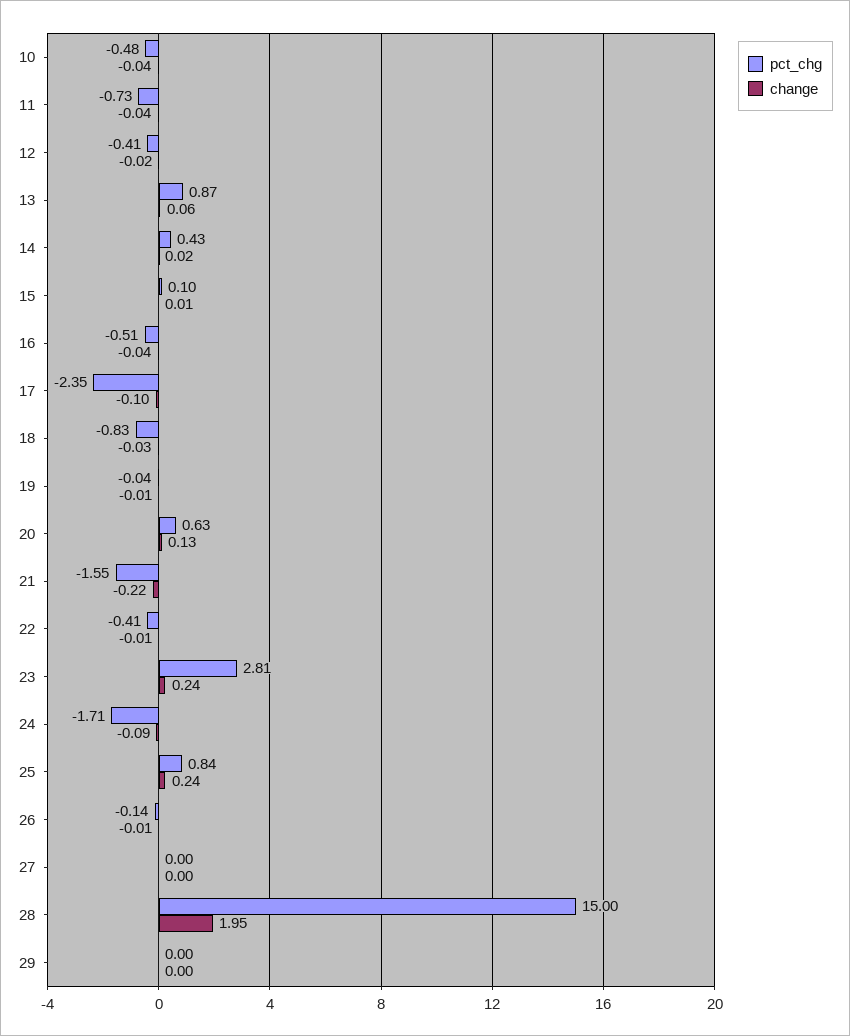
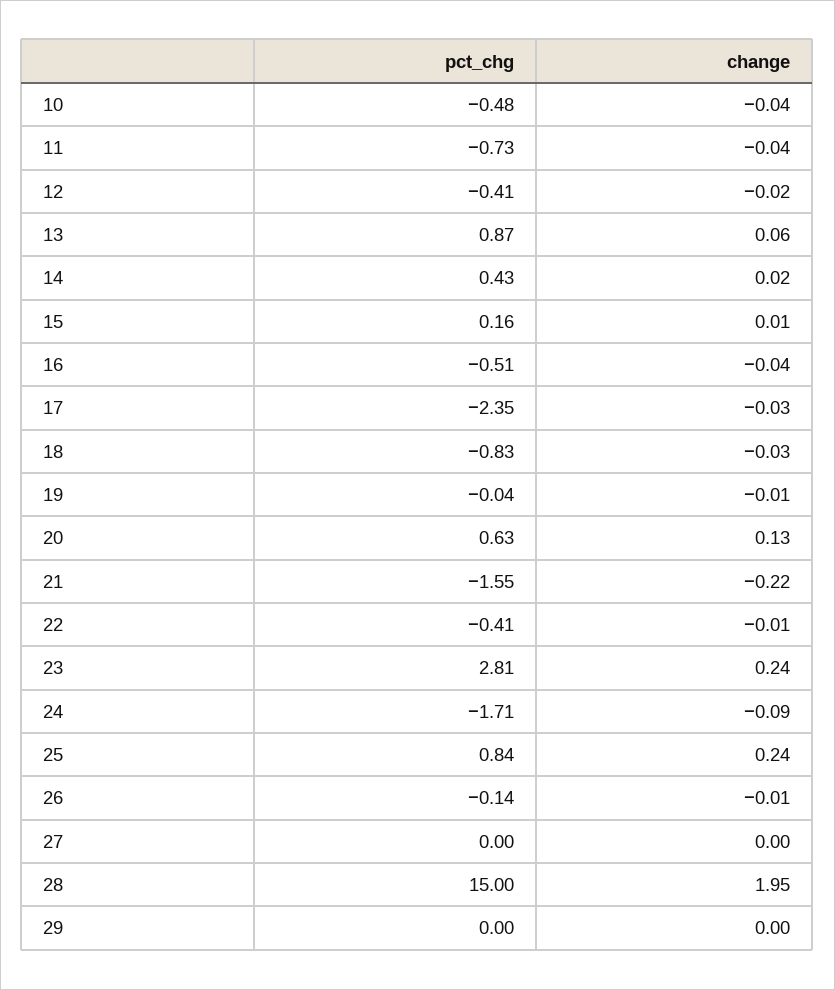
  {
    "pct_chg": {
      "10": -0.48,
      "11": -0.73,
      "12": -0.41,
      "13": 0.87,
      "14": 0.43,
-     "15": 0.1,
+     "15": 0.16,
      "16": -0.51,
      "17": -2.35,
      "18": -0.83,
      "19": -0.04,
      "20": 0.63,
      "21": -1.55,
      "22": -0.41,
      "23": 2.81,
      "24": -1.71,
      "25": 0.84,
      "26": -0.14,
      "27": 0,
      "28": 15,
      "29": 0
    },
    "change": {
      "10": -0.04,
      "11": -0.04,
      "12": -0.02,
      "13": 0.06,
      "14": 0.02,
      "15": 0.01,
      "16": -0.04,
-     "17": -0.1,
+     "17": -0.03,
      "18": -0.03,
      "19": -0.01,
      "20": 0.13,
      "21": -0.22,
      "22": -0.01,
      "23": 0.24,
      "24": -0.09,
      "25": 0.24,
      "26": -0.01,
      "27": 0,
      "28": 1.95,
      "29": 0
    }
  }

